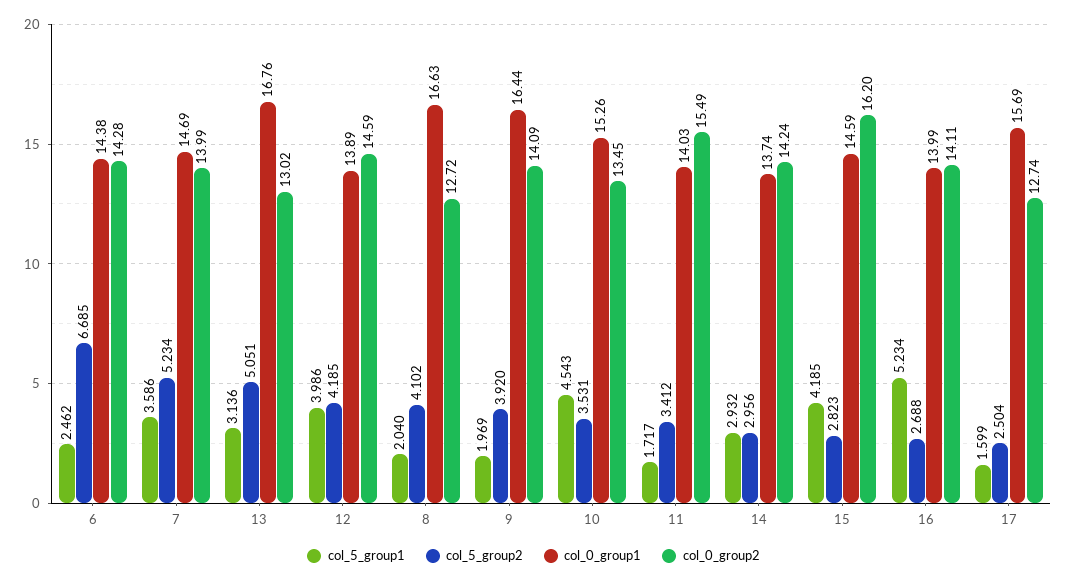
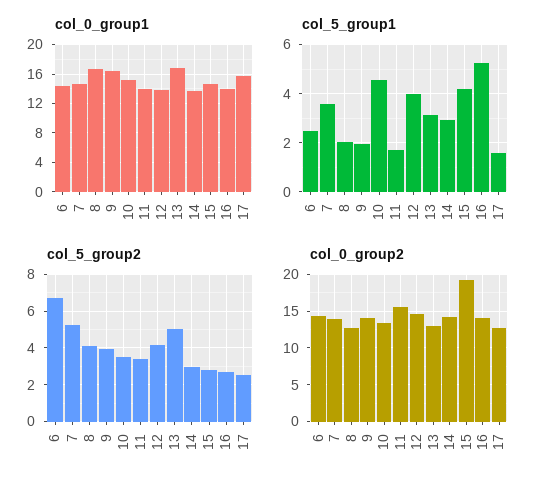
  {
    "col_5_group1": {
      "6": 2.462,
      "7": 3.586,
      "13": 3.136,
      "12": 3.986,
      "8": 2.04,
      "9": 1.969,
      "10": 4.543,
      "11": 1.717,
      "14": 2.932,
      "15": 4.185,
      "16": 5.234,
      "17": 1.599
    },
    "col_5_group2": {
      "6": 6.685,
      "7": 5.234,
      "13": 5.051,
      "12": 4.185,
      "8": 4.102,
      "9": 3.92,
      "10": 3.531,
      "11": 3.412,
      "14": 2.956,
      "15": 2.823,
      "16": 2.688,
      "17": 2.504
    },
    "col_0_group1": {
      "6": 14.38,
      "7": 14.69,
      "13": 16.76,
      "12": 13.89,
      "8": 16.63,
      "9": 16.44,
      "10": 15.26,
      "11": 14.03,
      "14": 13.74,
      "15": 14.59,
      "16": 13.99,
      "17": 15.69
    },
    "col_0_group2": {
      "6": 14.28,
      "7": 13.99,
      "13": 13.02,
      "12": 14.59,
      "8": 12.72,
      "9": 14.09,
      "10": 13.45,
      "11": 15.49,
      "14": 14.24,
-     "15": 16.2,
+     "15": 19,
      "16": 14.11,
      "17": 12.74
    }
  }

